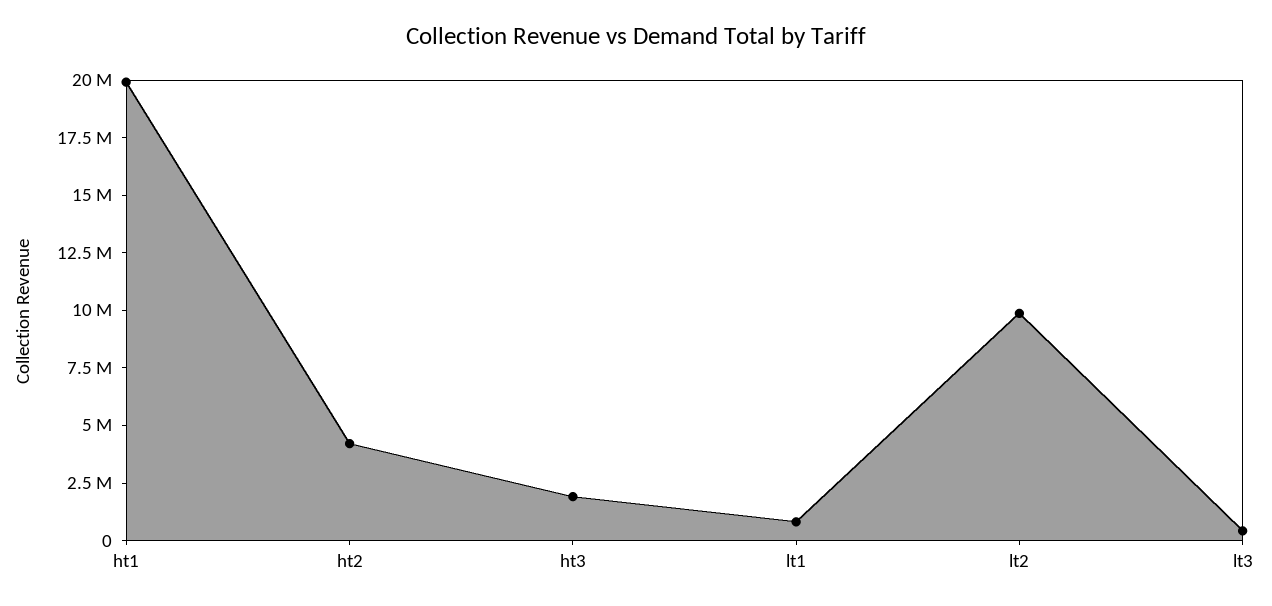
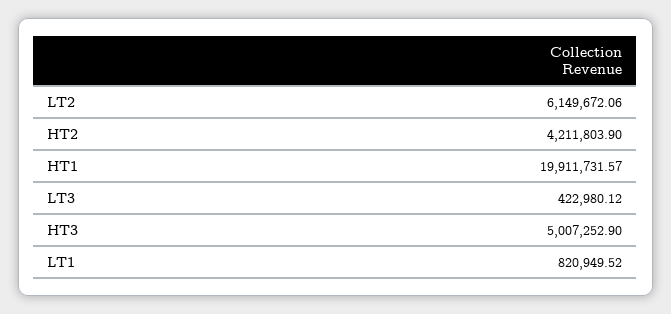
  {
    "ht1": 19911731.57,
    "ht2": 4211803.9,
-   "ht3": 2000000,
+   "ht3": 5007252.9,
    "lt1": 820949.52,
-   "lt2": 10000000,
+   "lt2": 6149672.06,
    "lt3": 422980.12
  }

